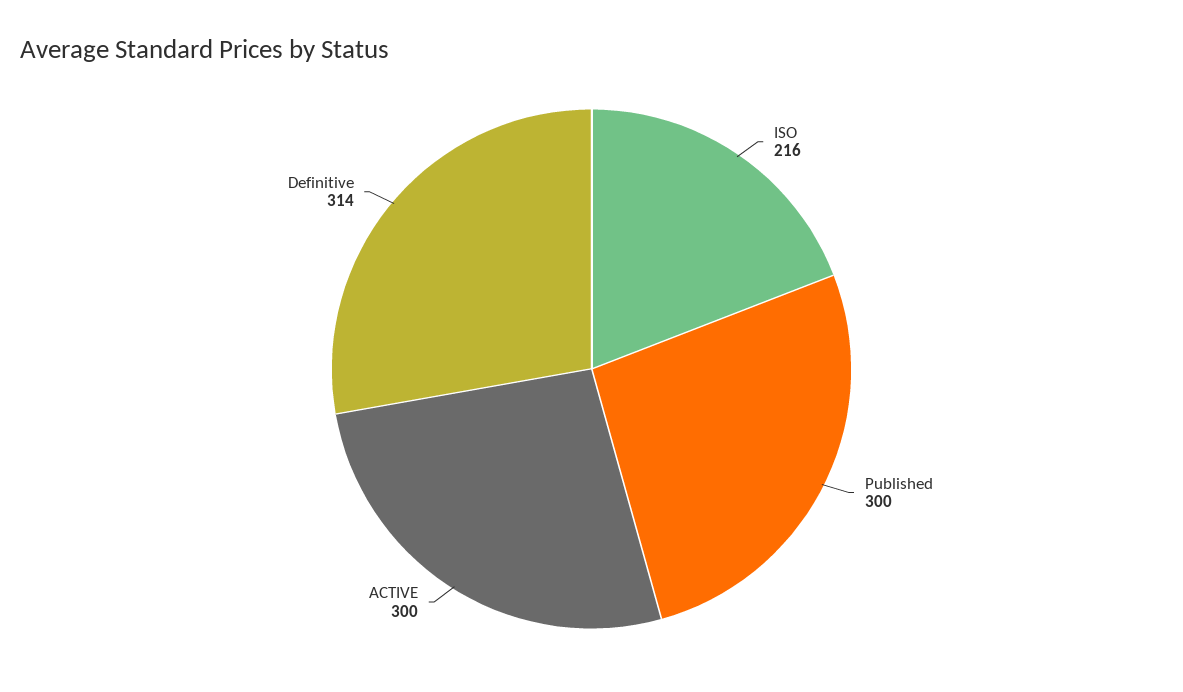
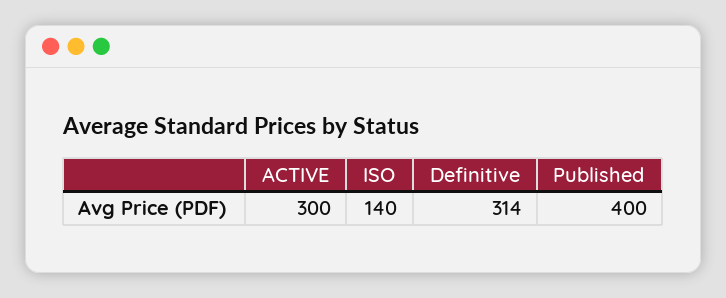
  {
-   "ISO": 216,
+   "ISO": 140,
-   "Published": 300,
+   "Published": 400,
    "ACTIVE": 300,
    "Definitive": 314
  }

